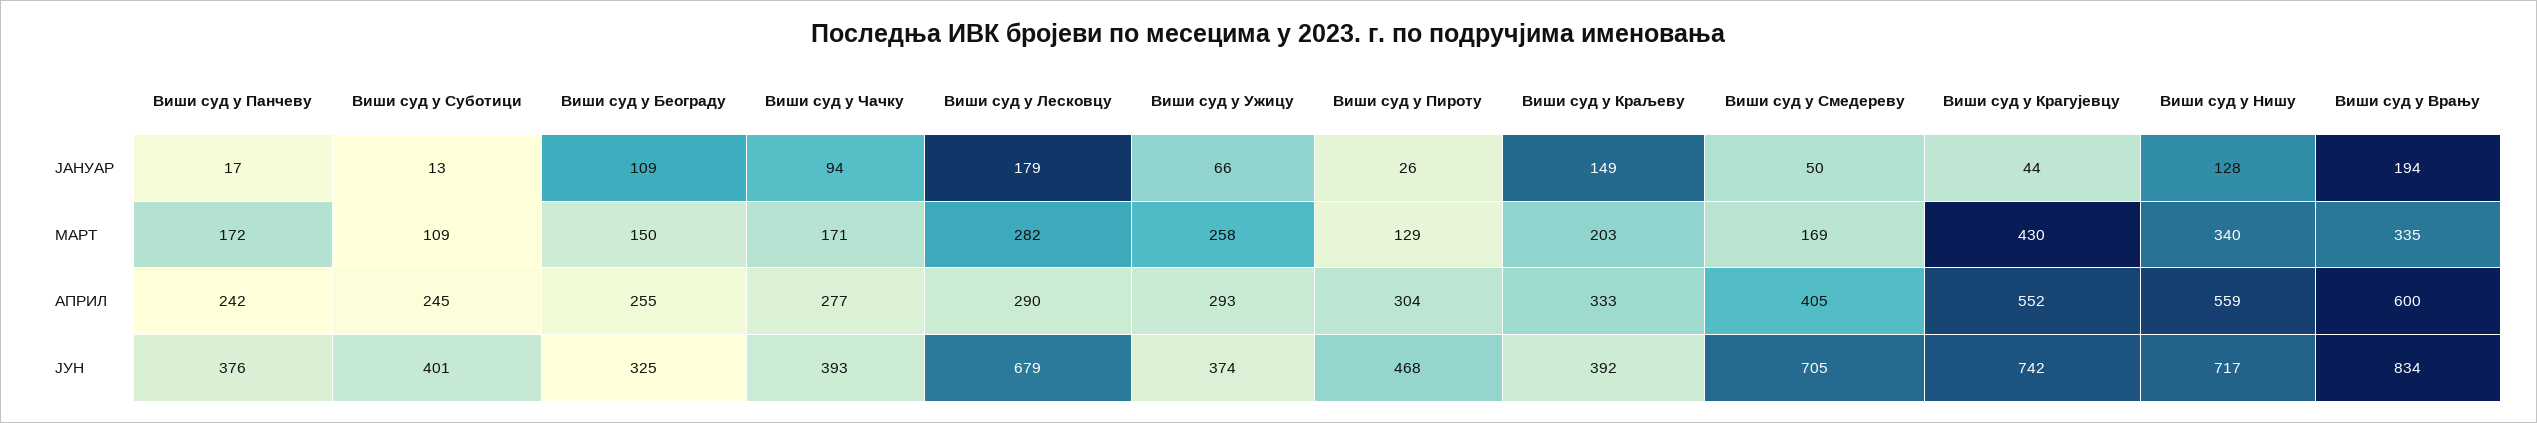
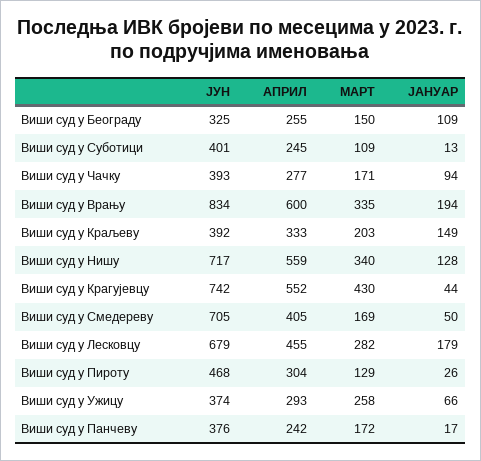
  {
    "Виши суд у Панчеву": {
      "ЈАНУАР": 17,
      "МАРТ": 172,
      "АПРИЛ": 242,
      "ЈУН": 376
    },
    "Виши суд у Суботици": {
      "ЈАНУАР": 13,
      "МАРТ": 109,
      "АПРИЛ": 245,
      "ЈУН": 401
    },
    "Виши суд у Београду": {
      "ЈАНУАР": 109,
      "МАРТ": 150,
      "АПРИЛ": 255,
      "ЈУН": 325
    },
    "Виши суд у Чачку": {
      "ЈАНУАР": 94,
      "МАРТ": 171,
      "АПРИЛ": 277,
      "ЈУН": 393
    },
    "Виши суд у Лесковцу": {
      "ЈАНУАР": 179,
      "МАРТ": 282,
-     "АПРИЛ": 290,
+     "АПРИЛ": 455,
      "ЈУН": 679
    },
    "Виши суд у Ужицу": {
      "ЈАНУАР": 66,
      "МАРТ": 258,
      "АПРИЛ": 293,
      "ЈУН": 374
    },
    "Виши суд у Пироту": {
      "ЈАНУАР": 26,
      "МАРТ": 129,
      "АПРИЛ": 304,
      "ЈУН": 468
    },
    "Виши суд у Краљеву": {
      "ЈАНУАР": 149,
      "МАРТ": 203,
      "АПРИЛ": 333,
      "ЈУН": 392
    },
    "Виши суд у Смедереву": {
      "ЈАНУАР": 50,
      "МАРТ": 169,
      "АПРИЛ": 405,
      "ЈУН": 705
    },
    "Виши суд у Крагујевцу": {
      "ЈАНУАР": 44,
      "МАРТ": 430,
      "АПРИЛ": 552,
      "ЈУН": 742
    },
    "Виши суд у Нишу": {
      "ЈАНУАР": 128,
      "МАРТ": 340,
      "АПРИЛ": 559,
      "ЈУН": 717
    },
    "Виши суд у Врању": {
      "ЈАНУАР": 194,
      "МАРТ": 335,
      "АПРИЛ": 600,
      "ЈУН": 834
    }
  }

